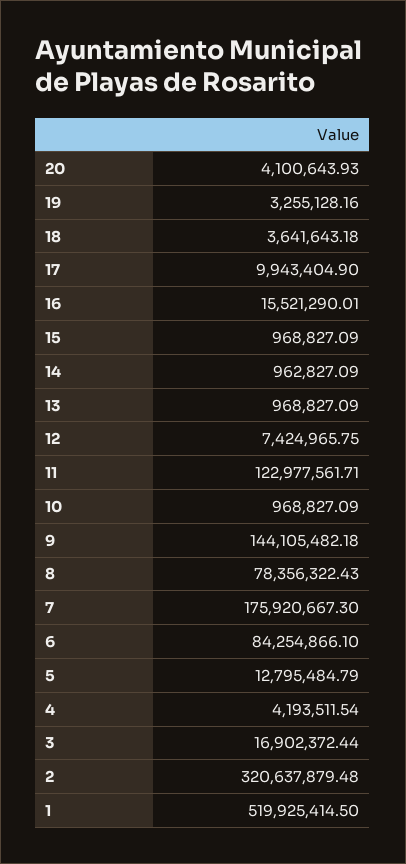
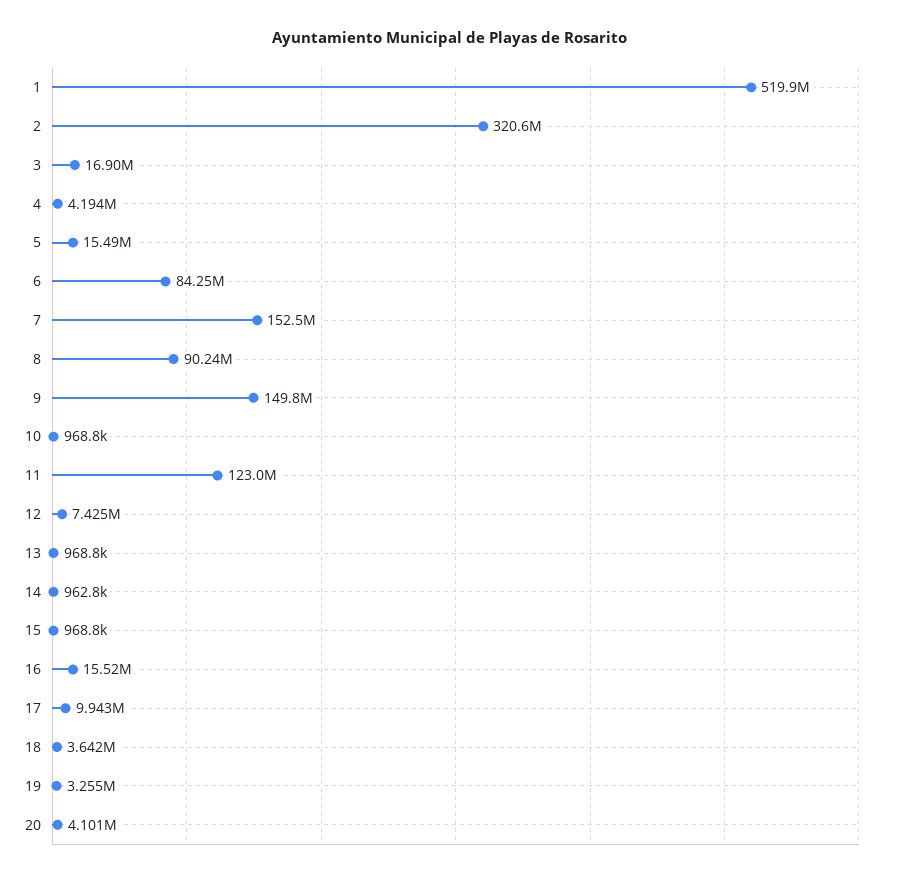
  {
    "20": 4100643.93,
    "19": 3255128.16,
    "18": 3641643.18,
    "17": 9943404.9,
    "16": 15521290.01,
    "15": 968827.09,
    "14": 962827.09,
    "13": 968827.09,
    "12": 7424965.75,
    "11": 122977561.71,
    "10": 968827.09,
-   "9": 144105482.18,
+   "9": 149800000,
-   "8": 78356322.43,
+   "8": 90240000,
-   "7": 175920667.3,
+   "7": 152500000,
    "6": 84254866.1,
-   "5": 12795484.79,
+   "5": 15490000,
    "4": 4193511.54,
    "3": 16902372.44,
    "2": 320637879.48,
    "1": 519925414.5
  }

